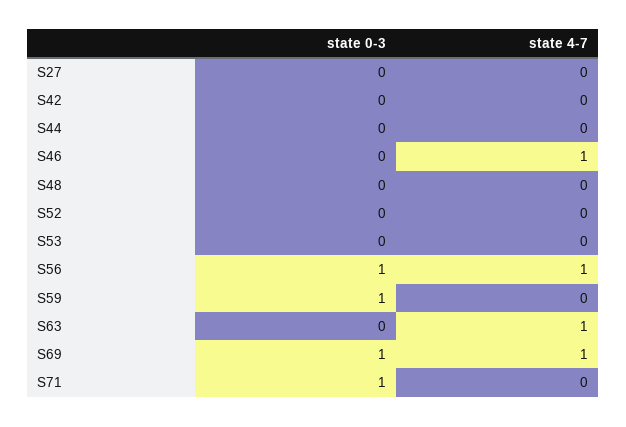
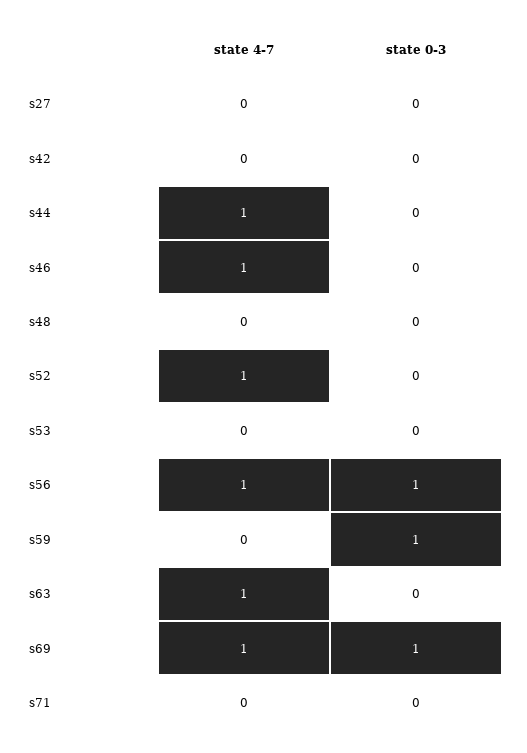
  {
    "state 0-3": {
      "S27": 0,
      "S42": 0,
      "S44": 0,
      "S46": 0,
      "S48": 0,
      "S52": 0,
      "S53": 0,
      "S56": 1,
      "S59": 1,
      "S63": 0,
      "S69": 1,
-     "S71": 1
+     "S71": 0
    },
    "state 4-7": {
      "S27": 0,
      "S42": 0,
-     "S44": 0,
+     "S44": 1,
      "S46": 1,
      "S48": 0,
-     "S52": 0,
+     "S52": 1,
      "S53": 0,
      "S56": 1,
      "S59": 0,
      "S63": 1,
      "S69": 1,
      "S71": 0
    }
  }

